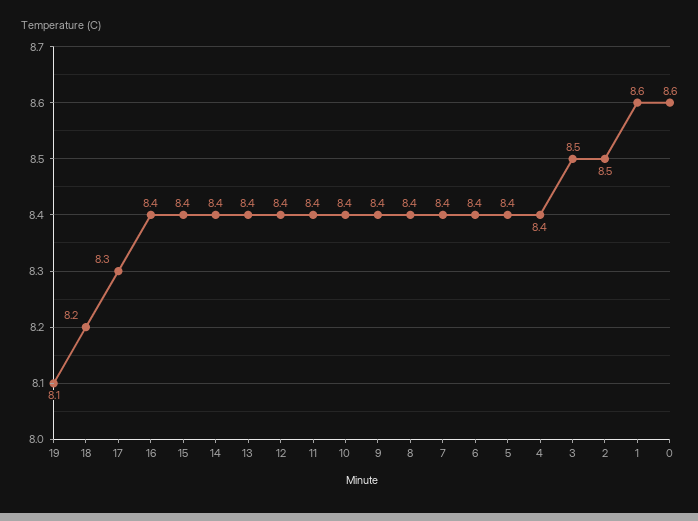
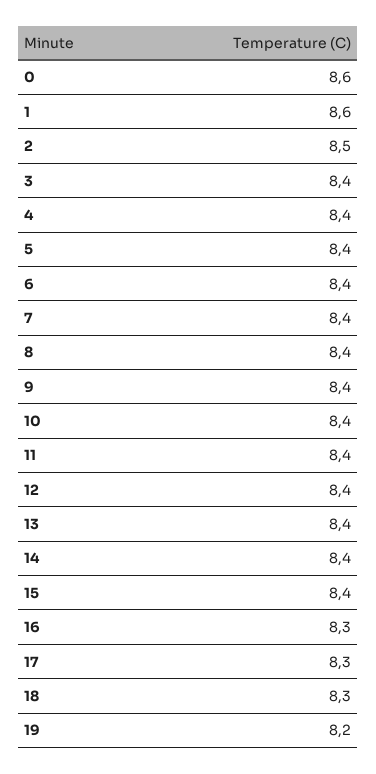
  {
-   "19": 8.1,
+   "19": 8.2,
-   "18": 8.2,
+   "18": 8.3,
    "17": 8.3,
-   "16": 8.4,
+   "16": 8.3,
    "15": 8.4,
    "14": 8.4,
    "13": 8.4,
    "12": 8.4,
    "11": 8.4,
    "10": 8.4,
    "9": 8.4,
    "8": 8.4,
    "7": 8.4,
    "6": 8.4,
    "5": 8.4,
    "4": 8.4,
-   "3": 8.5,
+   "3": 8.4,
    "2": 8.5,
    "1": 8.6,
    "0": 8.6
  }

